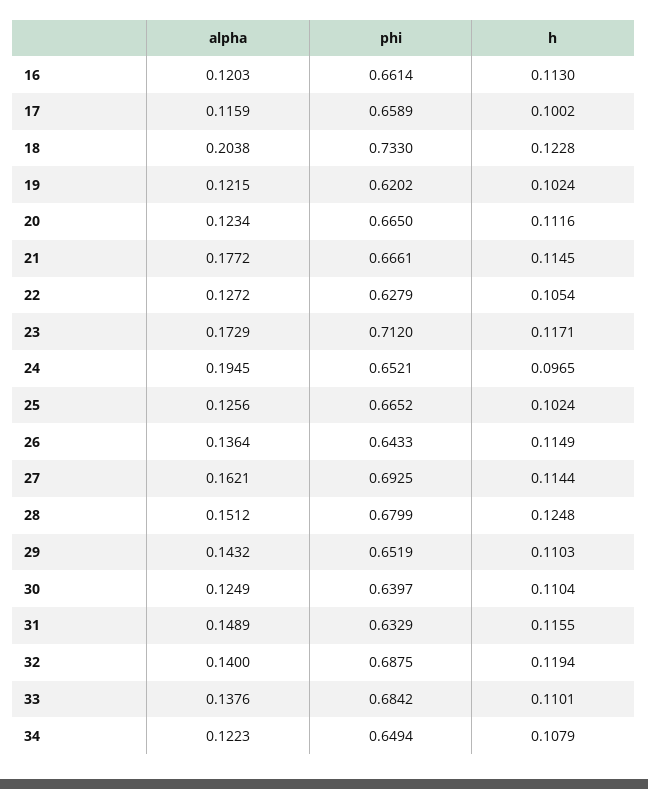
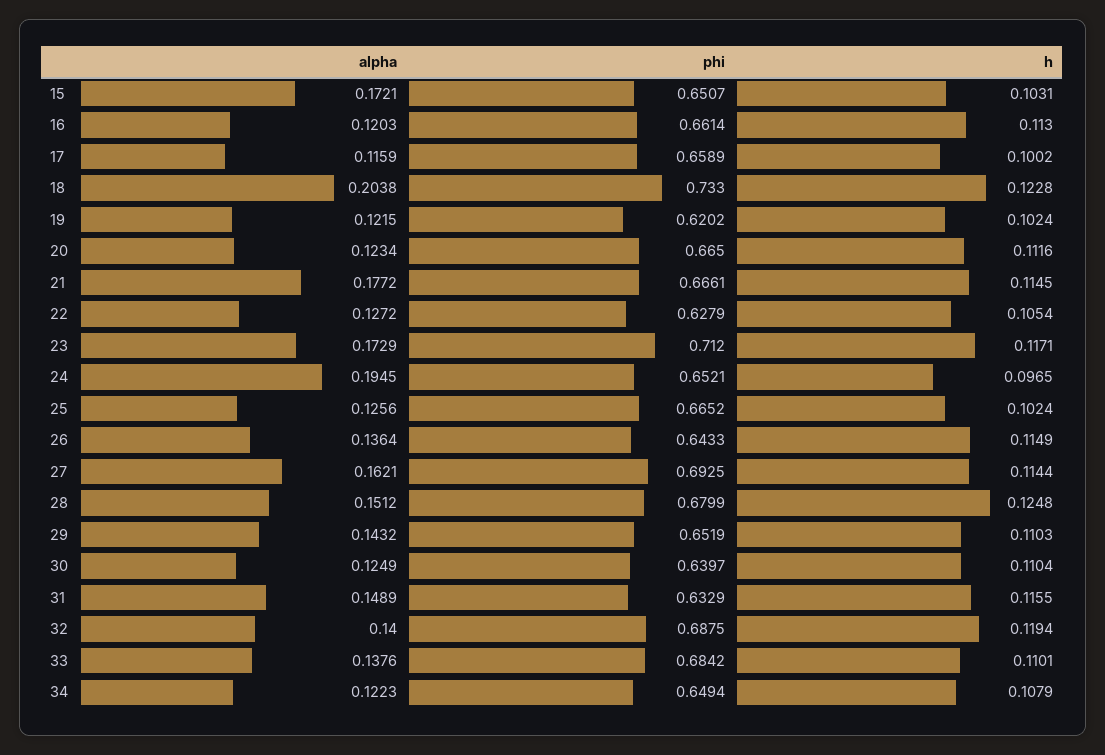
  {
    "alpha": {
      "16": 0.1203,
      "17": 0.1159,
      "18": 0.2038,
      "19": 0.1215,
      "20": 0.1234,
      "21": 0.1772,
      "22": 0.1272,
      "23": 0.1729,
      "24": 0.1945,
      "25": 0.1256,
      "26": 0.1364,
      "27": 0.1621,
      "28": 0.1512,
      "29": 0.1432,
      "30": 0.1249,
      "31": 0.1489,
      "32": 0.14,
      "33": 0.1376,
-     "34": 0.1223
+     "34": 0.1223,
+     "15": 0.1721
    },
    "phi": {
      "16": 0.6614,
      "17": 0.6589,
      "18": 0.733,
      "19": 0.6202,
      "20": 0.665,
      "21": 0.6661,
      "22": 0.6279,
      "23": 0.712,
      "24": 0.6521,
      "25": 0.6652,
      "26": 0.6433,
      "27": 0.6925,
      "28": 0.6799,
      "29": 0.6519,
      "30": 0.6397,
      "31": 0.6329,
      "32": 0.6875,
      "33": 0.6842,
-     "34": 0.6494
+     "34": 0.6494,
+     "15": 0.6507
    },
    "h": {
      "16": 0.113,
      "17": 0.1002,
      "18": 0.1228,
      "19": 0.1024,
      "20": 0.1116,
      "21": 0.1145,
      "22": 0.1054,
      "23": 0.1171,
      "24": 0.0965,
      "25": 0.1024,
      "26": 0.1149,
      "27": 0.1144,
      "28": 0.1248,
      "29": 0.1103,
      "30": 0.1104,
      "31": 0.1155,
      "32": 0.1194,
      "33": 0.1101,
-     "34": 0.1079
+     "34": 0.1079,
+     "15": 0.1031
    }
  }

